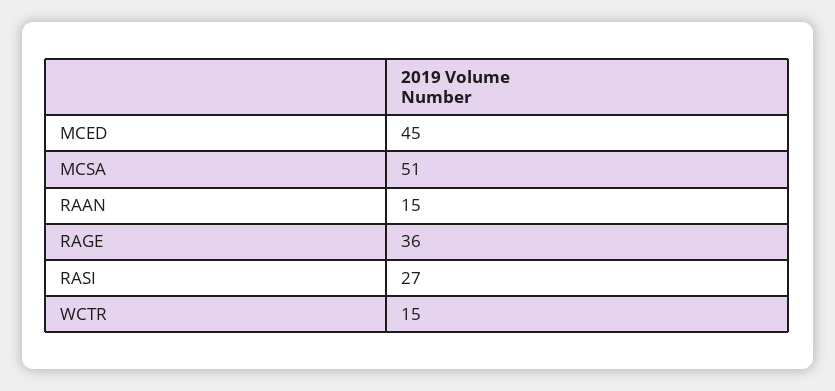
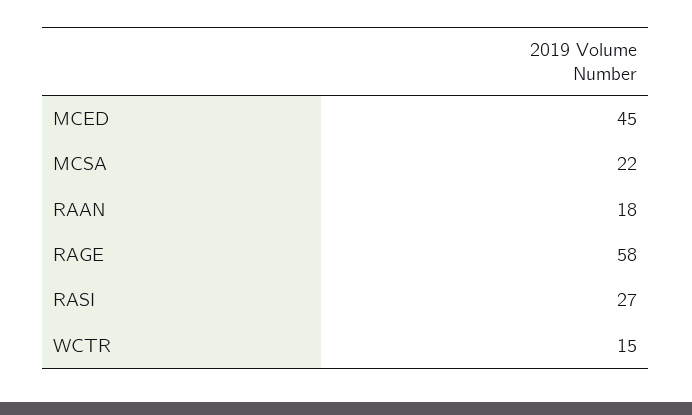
  {
    "MCED": 45,
-   "MCSA": 51,
+   "MCSA": 22,
-   "RAAN": 15,
+   "RAAN": 18,
-   "RAGE": 36,
+   "RAGE": 58,
    "RASI": 27,
    "WCTR": 15
  }

